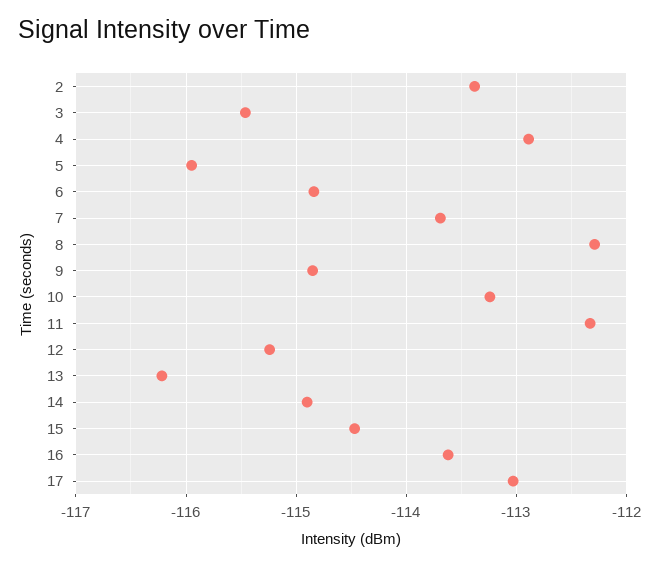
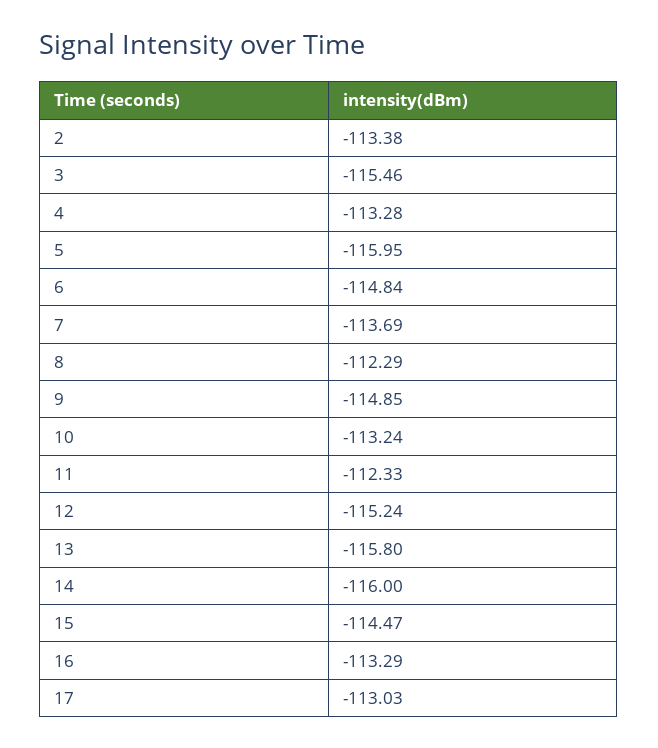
  {
    "2": -113.38,
    "3": -115.46,
-   "4": -112.9,
+   "4": -113.28,
    "5": -115.95,
    "6": -114.84,
    "7": -113.69,
    "8": -112.29,
    "9": -114.85,
    "10": -113.24,
    "11": -112.33,
    "12": -115.24,
-   "13": -116.2,
+   "13": -115.8,
-   "14": -114.9,
+   "14": -116,
    "15": -114.47,
-   "16": -113.6,
+   "16": -113.29,
    "17": -113.03
  }

